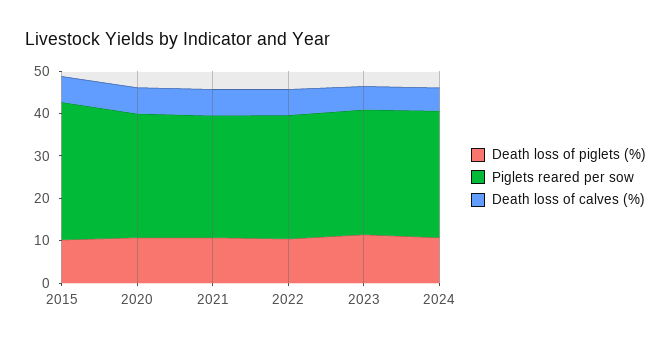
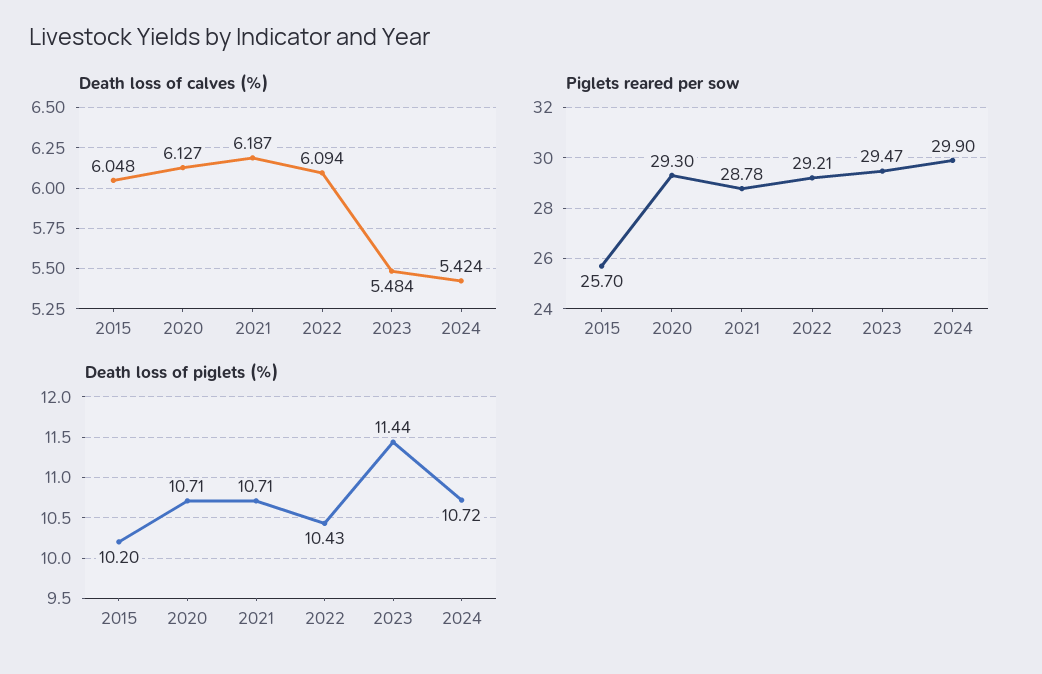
  {
    "Death loss of piglets (%)": {
      "2015": 10.2,
      "2020": 10.71,
      "2021": 10.71,
      "2022": 10.43,
      "2023": 11.44,
      "2024": 10.72
    },
    "Piglets reared per sow": {
-     "2015": 32,
+     "2015": 25.7,
      "2020": 29.3,
      "2021": 28.78,
      "2022": 29.21,
      "2023": 29.47,
      "2024": 29.9
    },
    "Death loss of calves (%)": {
      "2015": 6.048,
      "2020": 6.127,
      "2021": 6.187,
      "2022": 6.094,
      "2023": 5.484,
      "2024": 5.424
    }
  }

